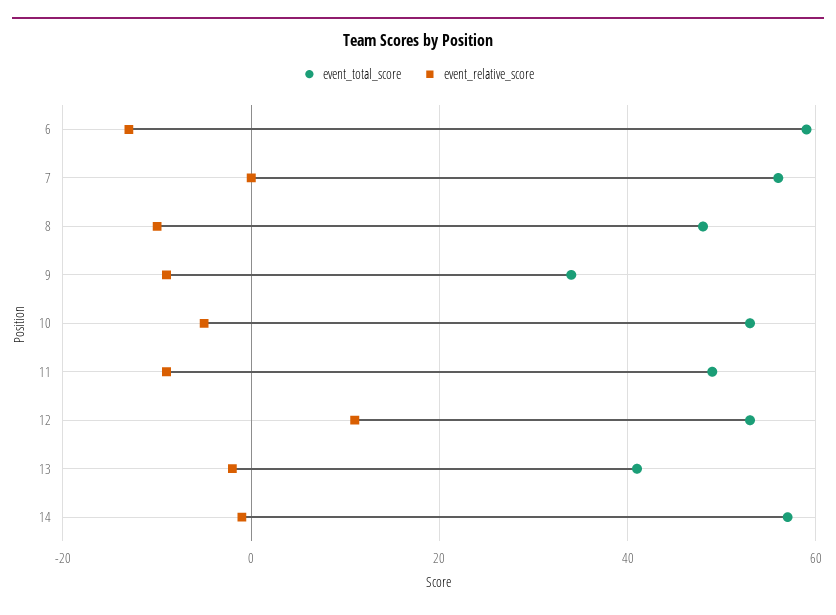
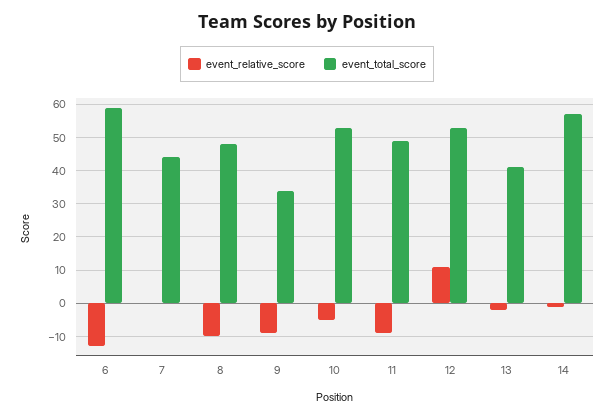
  {
    "event_total_score": {
      "6": 60,
-     "7": 55,
+     "7": 45,
      "8": 50,
      "9": 35,
      "10": 55,
      "11": 50,
      "12": 55,
      "13": 40,
      "14": 55
    },
    "event_relative_score": {
      "6": -15,
      "7": 0,
      "8": -10,
      "9": -10,
      "10": -5,
      "11": -10,
      "12": 10,
      "13": 0,
      "14": 0
    }
  }

